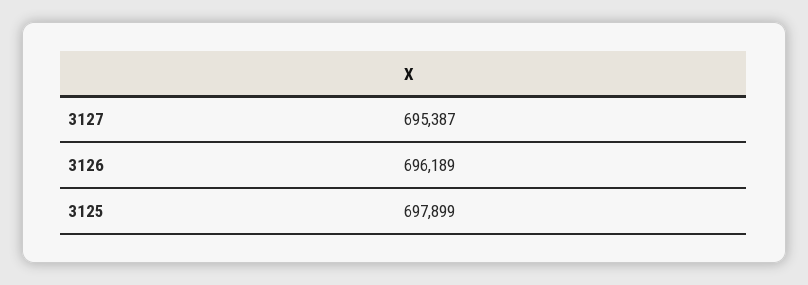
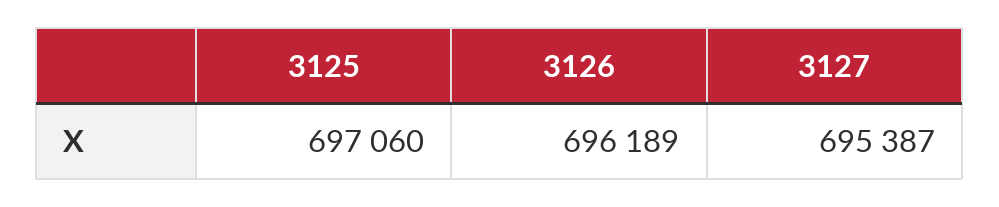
  {
    "3127": 695387,
    "3126": 696189,
-   "3125": 697899
+   "3125": 697060
  }

